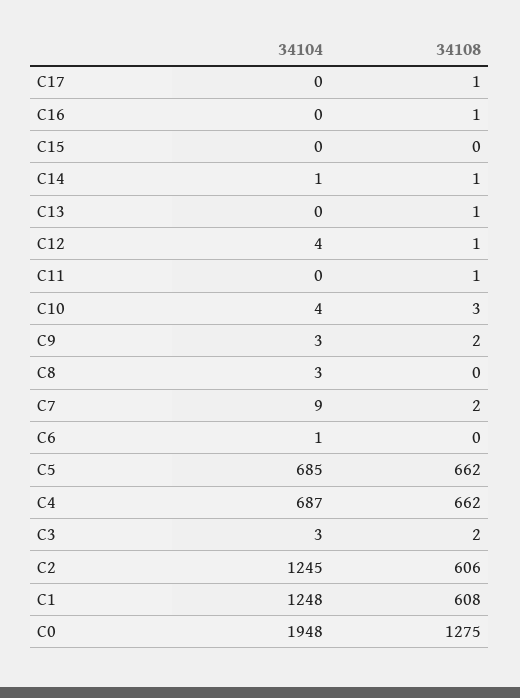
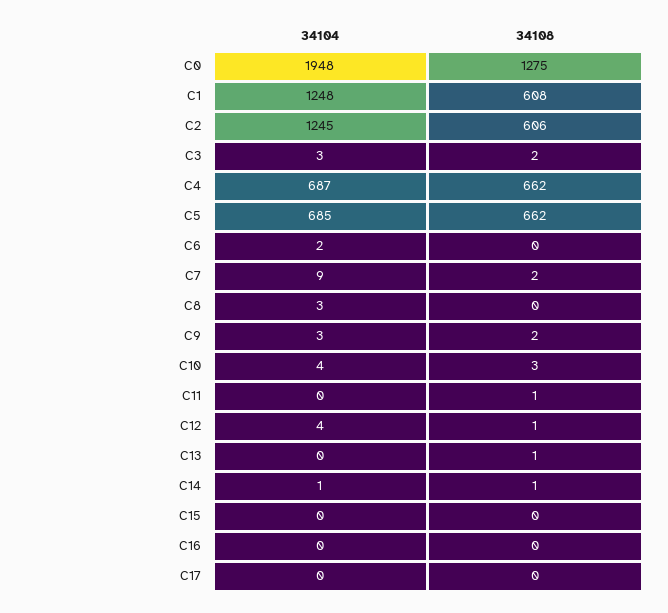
  {
    "34104": {
      "C17": 0,
      "C16": 0,
      "C15": 0,
      "C14": 1,
      "C13": 0,
      "C12": 4,
      "C11": 0,
      "C10": 4,
      "C9": 3,
      "C8": 3,
      "C7": 9,
-     "C6": 1,
+     "C6": 2,
      "C5": 685,
      "C4": 687,
      "C3": 3,
      "C2": 1245,
      "C1": 1248,
      "C0": 1948
    },
    "34108": {
-     "C17": 1,
+     "C17": 0,
-     "C16": 1,
+     "C16": 0,
      "C15": 0,
      "C14": 1,
      "C13": 1,
      "C12": 1,
      "C11": 1,
      "C10": 3,
      "C9": 2,
      "C8": 0,
      "C7": 2,
      "C6": 0,
      "C5": 662,
      "C4": 662,
      "C3": 2,
      "C2": 606,
      "C1": 608,
      "C0": 1275
    }
  }

